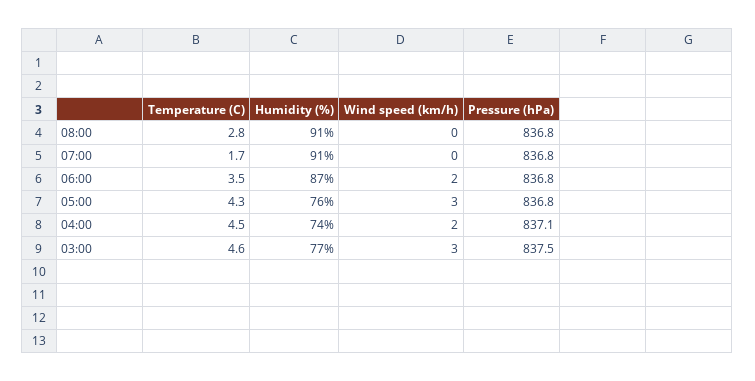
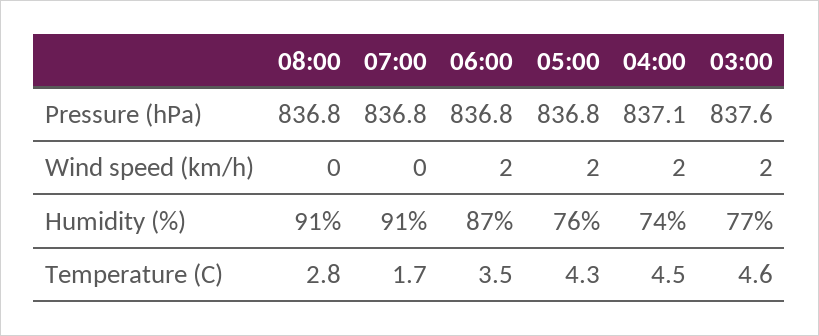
  {
    "Temperature (C)": {
      "08:00": 2.8,
      "07:00": 1.7,
      "06:00": 3.5,
      "05:00": 4.3,
      "04:00": 4.5,
      "03:00": 4.6
    },
    "Humidity (%)": {
      "08:00": 91,
      "07:00": 91,
      "06:00": 87,
      "05:00": 76,
      "04:00": 74,
      "03:00": 77
    },
    "Wind speed (km/h)": {
      "08:00": 0,
      "07:00": 0,
      "06:00": 2,
-     "05:00": 3,
+     "05:00": 2,
      "04:00": 2,
-     "03:00": 3
+     "03:00": 2
    },
    "Pressure (hPa)": {
      "08:00": 836.8,
      "07:00": 836.8,
      "06:00": 836.8,
      "05:00": 836.8,
      "04:00": 837.1,
-     "03:00": 837.5
+     "03:00": 837.6
    }
  }

